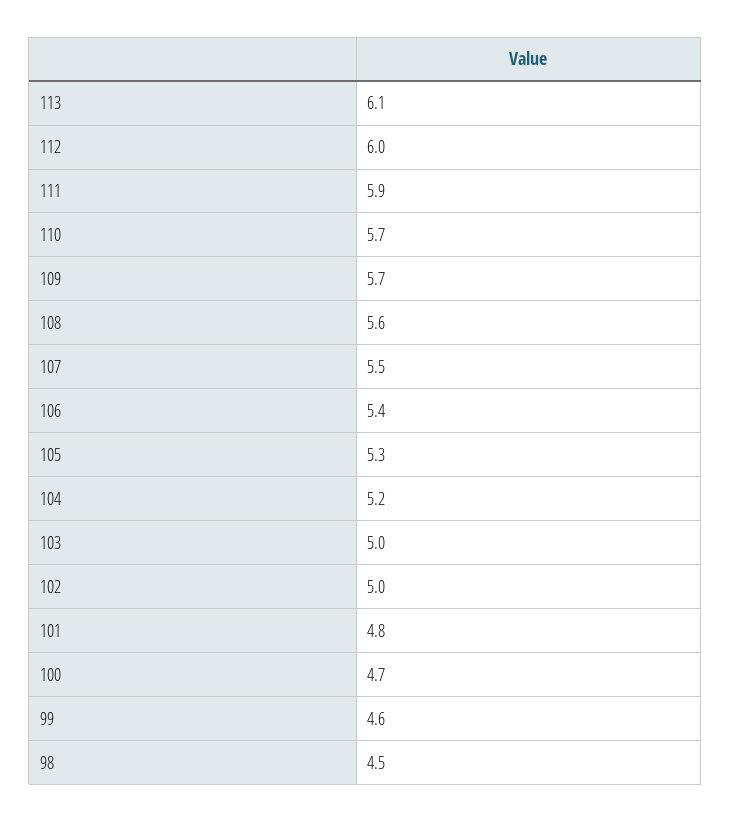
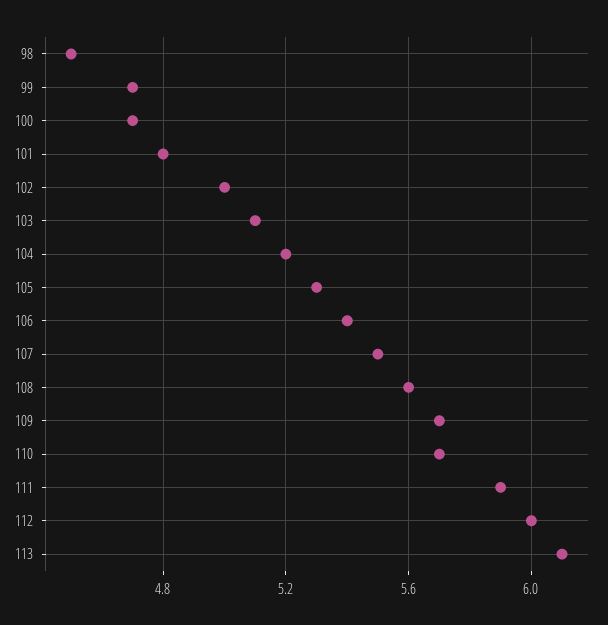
  {
    "113": 6.1,
    "112": 6,
    "111": 5.9,
    "110": 5.7,
    "109": 5.7,
    "108": 5.6,
    "107": 5.5,
    "106": 5.4,
    "105": 5.3,
    "104": 5.2,
-   "103": 5,
+   "103": 5.1,
    "102": 5,
    "101": 4.8,
    "100": 4.7,
-   "99": 4.6,
+   "99": 4.7,
    "98": 4.5
  }

